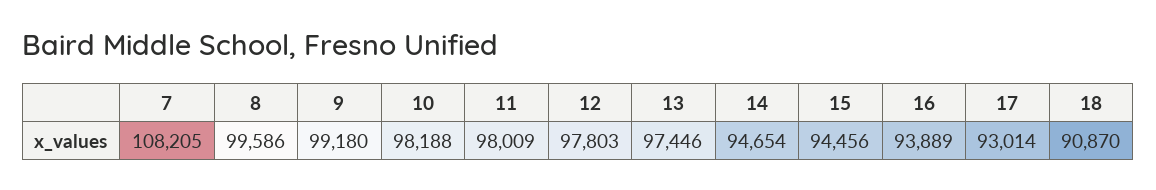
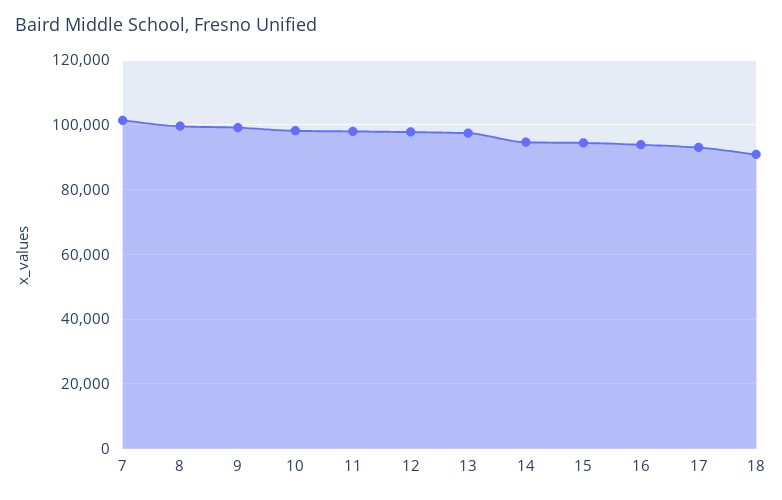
  {
-   "7": 108205,
+   "7": 102000,
    "8": 99586,
    "9": 99180,
    "10": 98188,
    "11": 98009,
    "12": 97803,
    "13": 97446,
    "14": 94654,
    "15": 94456,
    "16": 93889,
    "17": 93014,
    "18": 90870
  }

